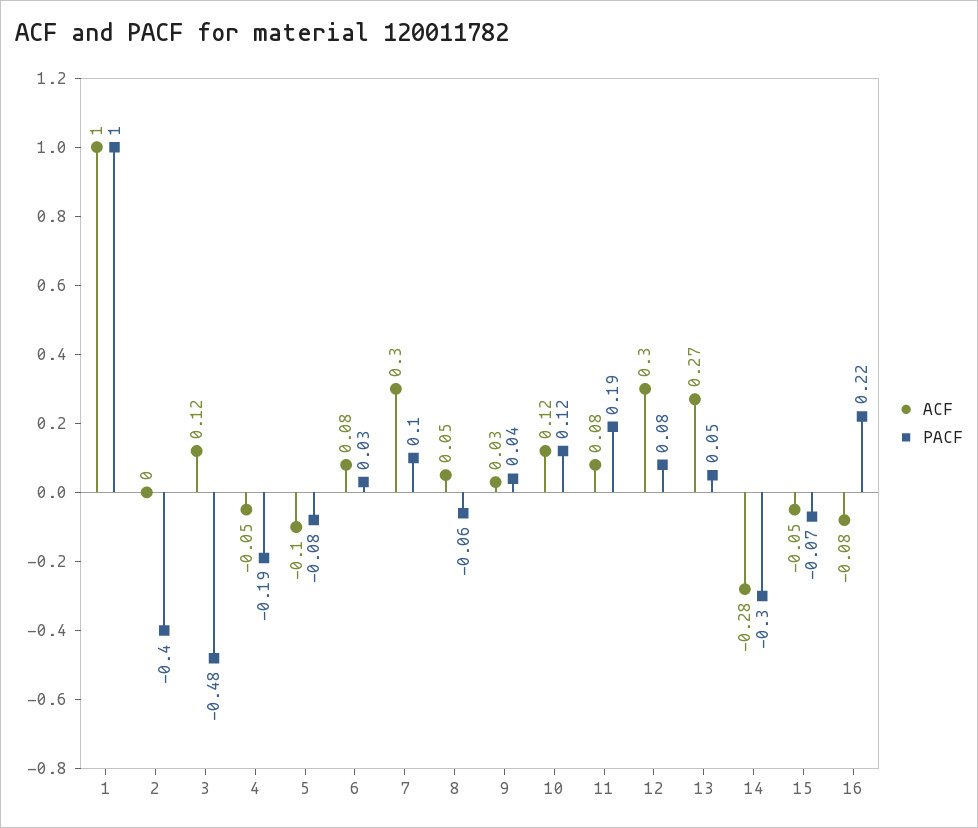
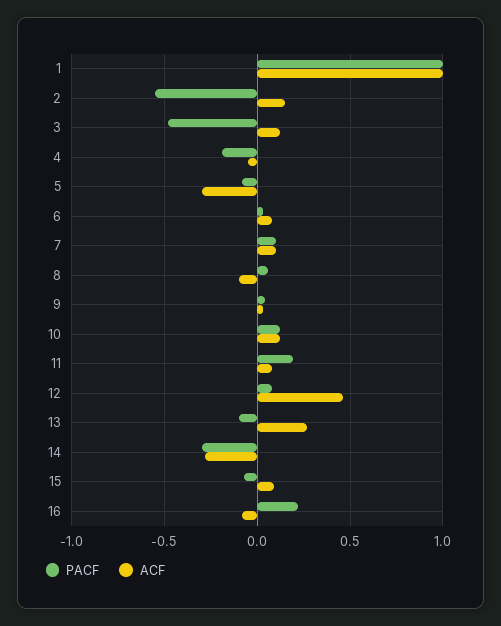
  {
    "ACF": {
      "1": 1,
-     "2": 0,
+     "2": 0.15,
      "3": 0.12,
      "4": -0.05,
-     "5": -0.1,
+     "5": -0.3,
      "6": 0.08,
-     "7": 0.3,
+     "7": 0.1,
-     "8": 0.05,
+     "8": -0.1,
      "9": 0.03,
      "10": 0.12,
      "11": 0.08,
-     "12": 0.3,
+     "12": 0.45,
      "13": 0.27,
      "14": -0.28,
-     "15": -0.05,
+     "15": 0.1,
      "16": -0.08
    },
    "PACF": {
      "1": 1,
-     "2": -0.4,
+     "2": -0.55,
      "3": -0.48,
      "4": -0.19,
      "5": -0.08,
      "6": 0.03,
      "7": 0.1,
-     "8": -0.06,
+     "8": 0.05,
      "9": 0.04,
      "10": 0.12,
      "11": 0.19,
      "12": 0.08,
-     "13": 0.05,
+     "13": -0.1,
      "14": -0.3,
      "15": -0.07,
      "16": 0.22
    }
  }

